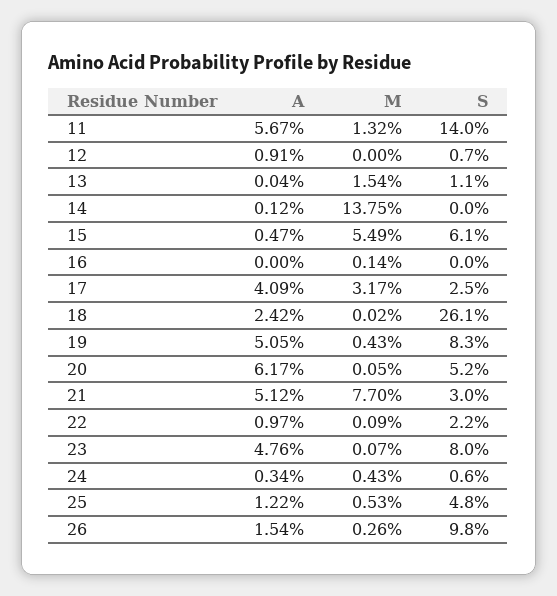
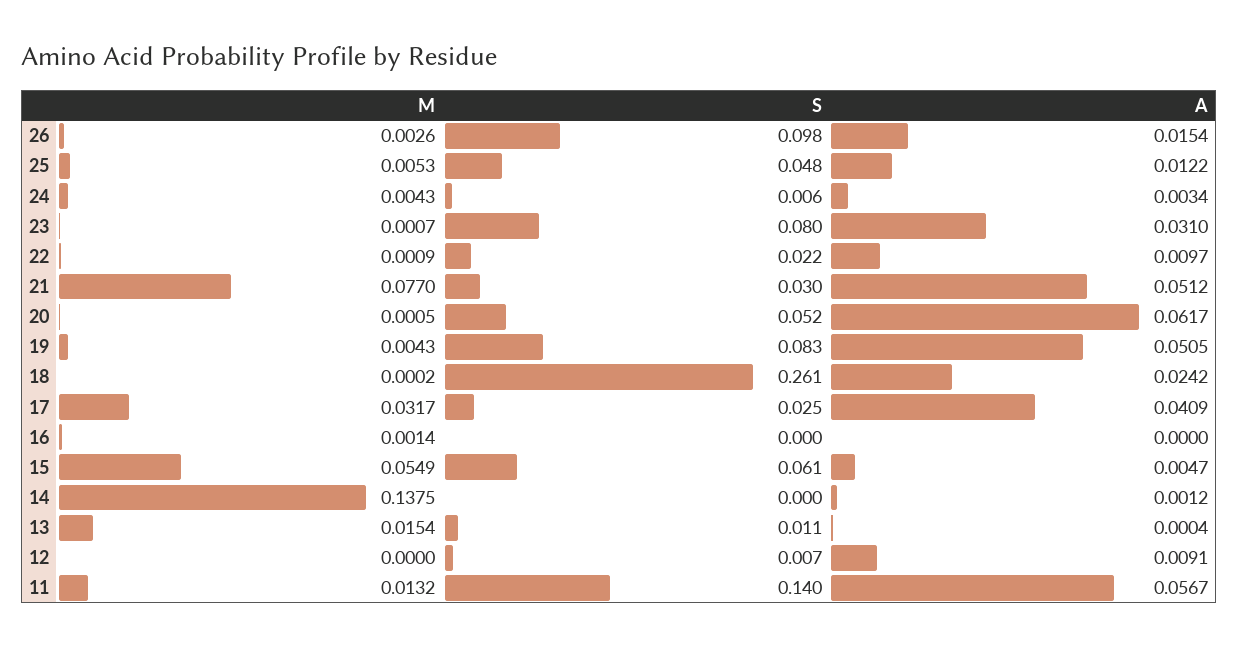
  {
    "A": {
      "11": 0.0567,
      "12": 0.0091,
      "13": 0.0004,
      "14": 0.0012,
      "15": 0.0047,
      "16": 0,
      "17": 0.0409,
      "18": 0.0242,
      "19": 0.0505,
      "20": 0.0617,
      "21": 0.0512,
      "22": 0.0097,
-     "23": 0.0476,
+     "23": 0.031,
      "24": 0.0034,
      "25": 0.0122,
      "26": 0.0154
    },
    "M": {
      "11": 0.0132,
      "12": 0,
      "13": 0.0154,
      "14": 0.1375,
      "15": 0.0549,
      "16": 0.0014,
      "17": 0.0317,
      "18": 0.0002,
      "19": 0.0043,
      "20": 0.0005,
      "21": 0.077,
      "22": 0.0009,
      "23": 0.0007,
      "24": 0.0043,
      "25": 0.0053,
      "26": 0.0026
    },
    "S": {
      "11": 0.14,
      "12": 0.007,
      "13": 0.011,
      "14": 0,
      "15": 0.061,
      "16": 0,
      "17": 0.025,
      "18": 0.261,
      "19": 0.083,
      "20": 0.052,
      "21": 0.03,
      "22": 0.022,
      "23": 0.08,
      "24": 0.006,
      "25": 0.048,
      "26": 0.098
    }
  }

